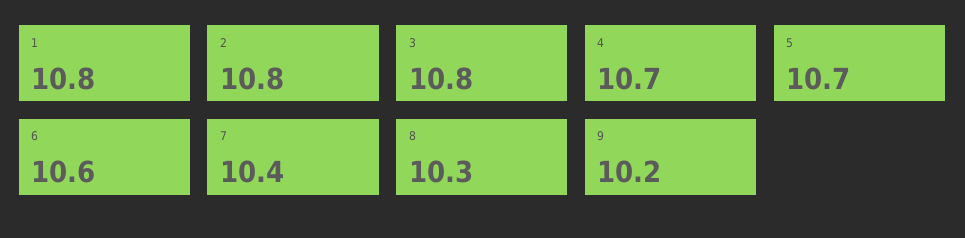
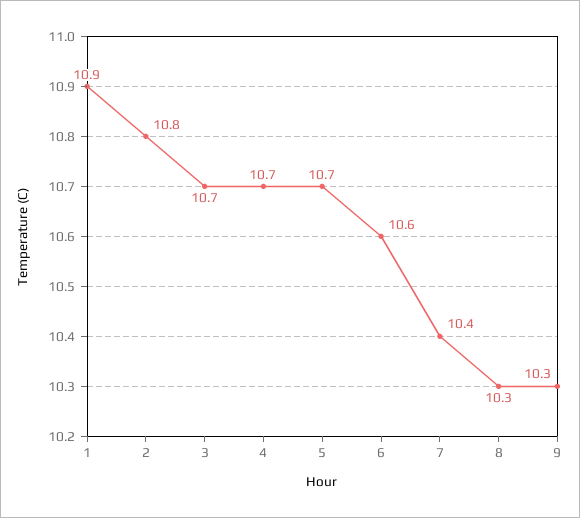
  {
-   "1": 10.8,
+   "1": 10.9,
    "2": 10.8,
-   "3": 10.8,
+   "3": 10.7,
    "4": 10.7,
    "5": 10.7,
    "6": 10.6,
    "7": 10.4,
    "8": 10.3,
-   "9": 10.2
+   "9": 10.3
  }

